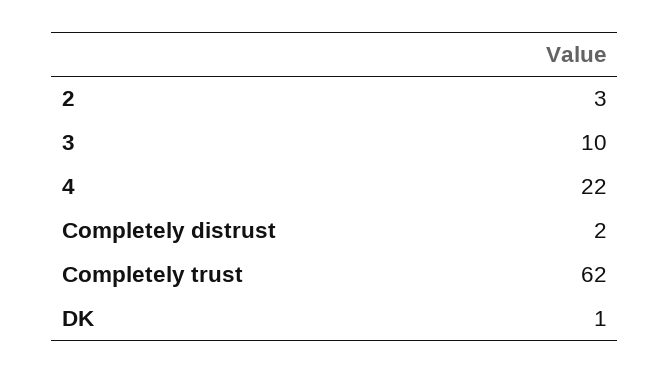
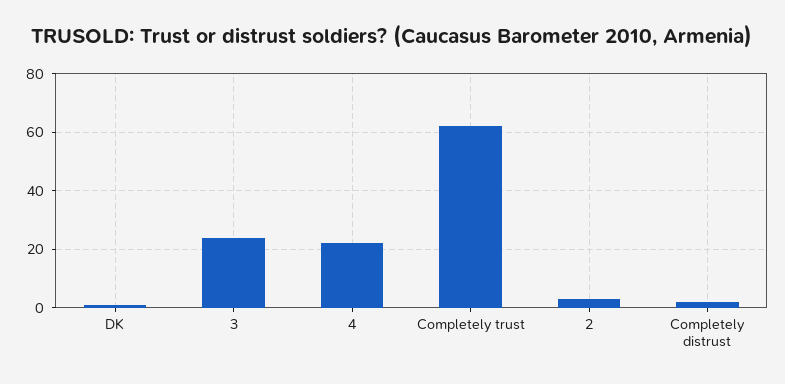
  {
    "2": 3,
-   "3": 10,
+   "3": 25,
    "4": 22,
    "Completely distrust": 2,
    "Completely trust": 62,
    "DK": 1
  }

